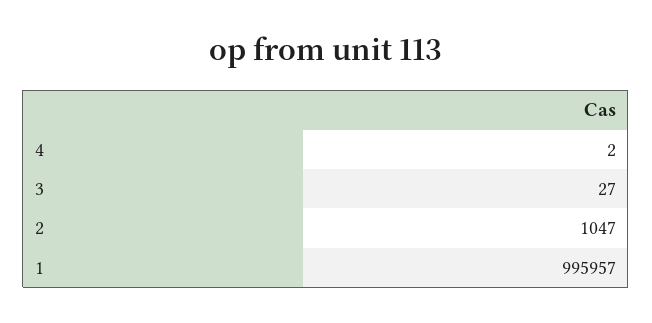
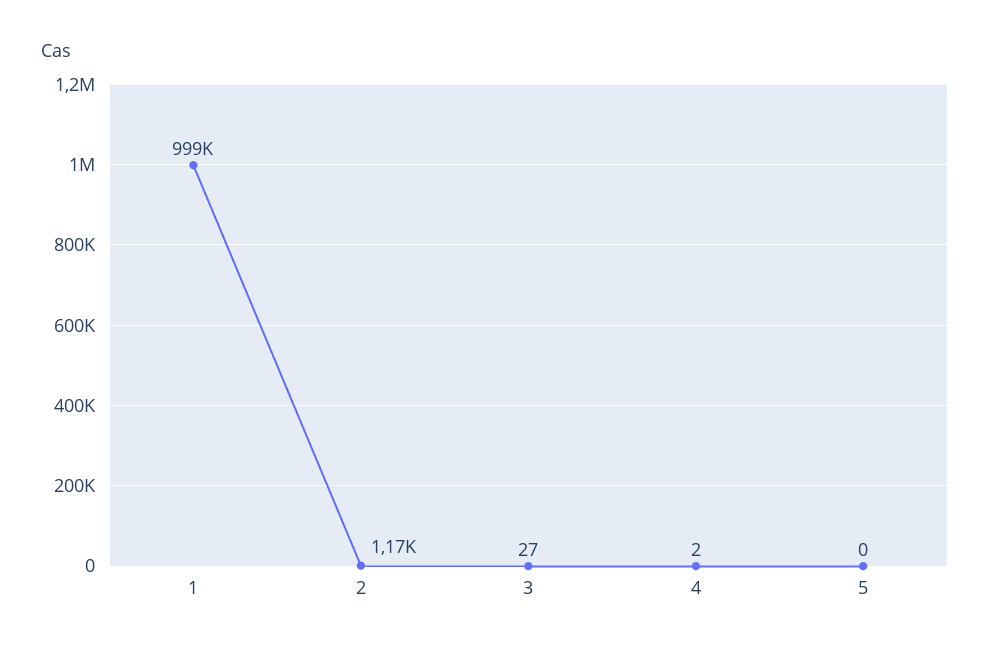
  {
    "4": 2,
    "3": 27,
-   "2": 1047,
+   "2": 1170,
-   "1": 995957
+   "1": 999000,
+   "5": 0
  }

